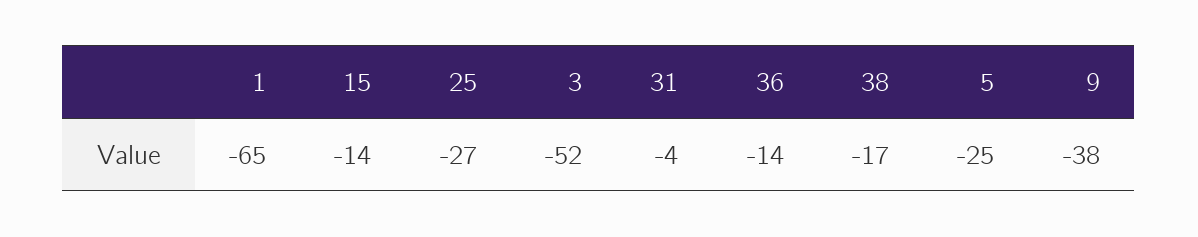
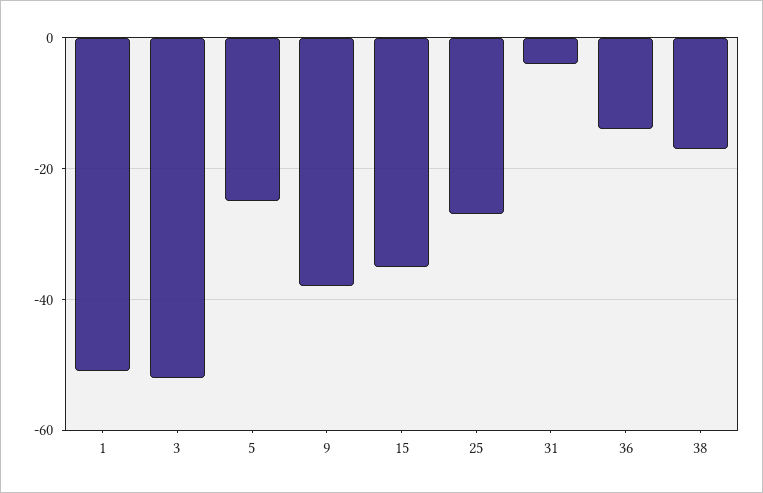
  {
-   "1": -65,
+   "1": -50,
-   "15": -14,
+   "15": -35,
    "25": -27,
    "3": -52,
    "31": -4,
    "36": -14,
    "38": -17,
    "5": -25,
    "9": -38
  }

